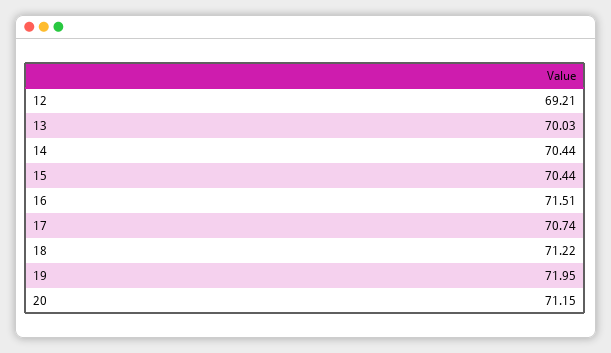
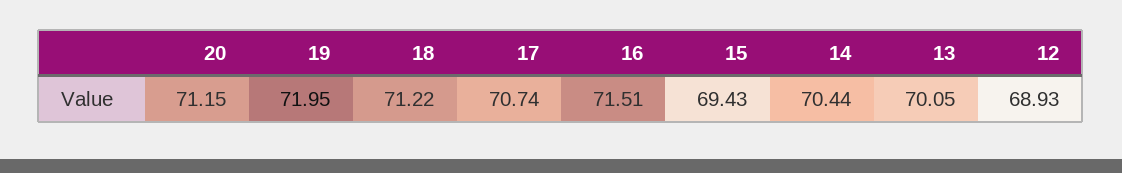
  {
-   "12": 69.21,
+   "12": 68.93,
-   "13": 70.03,
+   "13": 70.05,
    "14": 70.44,
-   "15": 70.44,
+   "15": 69.43,
    "16": 71.51,
    "17": 70.74,
    "18": 71.22,
    "19": 71.95,
    "20": 71.15
  }

